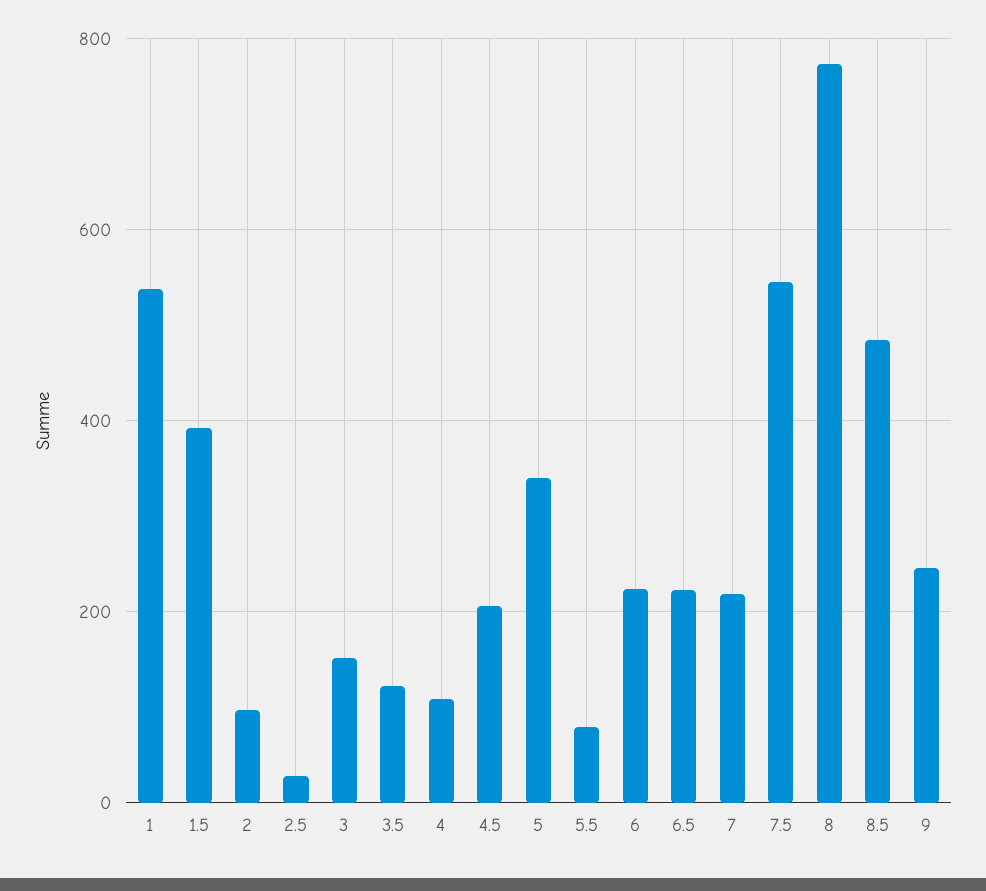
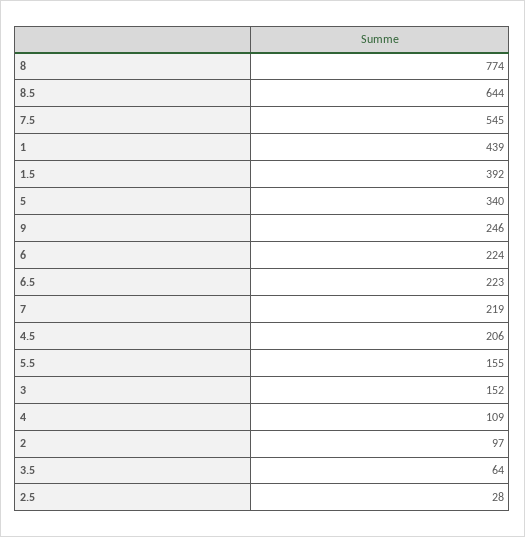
  {
-   "1": 540,
+   "1": 439,
    "1.5": 392,
    "2": 97,
    "2.5": 28,
    "3": 152,
-   "3.5": 120,
+   "3.5": 64,
    "4": 109,
    "4.5": 206,
    "5": 340,
-   "5.5": 80,
+   "5.5": 155,
    "6": 224,
    "6.5": 223,
    "7": 219,
    "7.5": 545,
    "8": 774,
-   "8.5": 480,
+   "8.5": 644,
    "9": 246
  }

